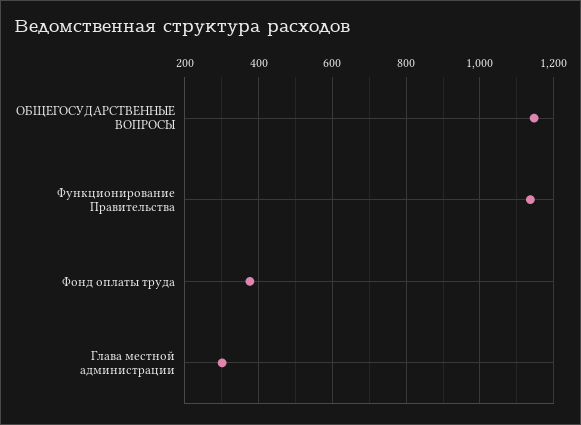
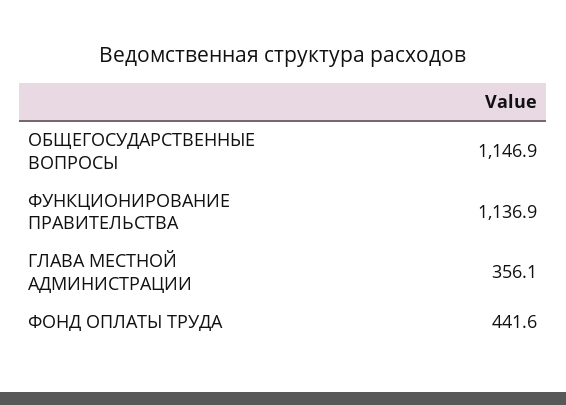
  {
    "ОБЩЕГОСУДАРСТВЕННЫЕ ВОПРОСЫ": 1146.9,
    "Функционирование Правительства": 1136.9,
-   "Фонд оплаты труда": 380,
+   "Фонд оплаты труда": 441.6,
-   "Глава местной администрации": 300
+   "Глава местной администрации": 356.1
  }

